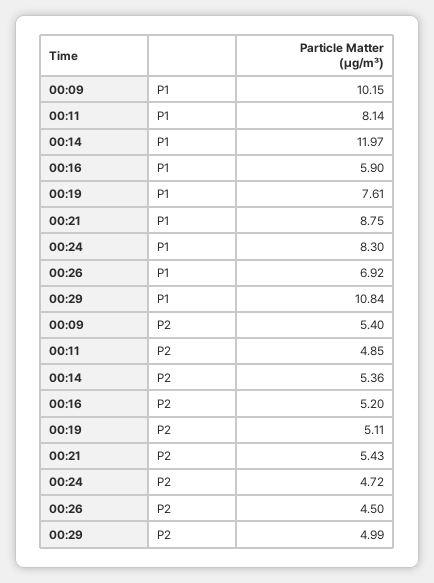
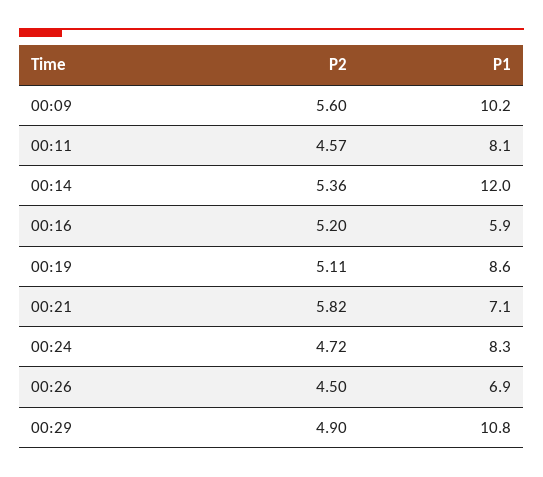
  {
    "00:09": {
      "P1": 10.15,
-     "P2": 5.4
+     "P2": 5.6
    },
    "00:11": {
      "P1": 8.14,
-     "P2": 4.85
+     "P2": 4.57
    },
    "00:14": {
      "P1": 11.97,
      "P2": 5.36
    },
    "00:16": {
      "P1": 5.9,
      "P2": 5.2
    },
    "00:19": {
-     "P1": 7.61,
+     "P1": 8.6,
      "P2": 5.11
    },
    "00:21": {
-     "P1": 8.75,
+     "P1": 7.1,
-     "P2": 5.43
+     "P2": 5.82
    },
    "00:24": {
      "P1": 8.3,
      "P2": 4.72
    },
    "00:26": {
      "P1": 6.92,
      "P2": 4.5
    },
    "00:29": {
      "P1": 10.84,
-     "P2": 4.99
+     "P2": 4.9
    }
  }

